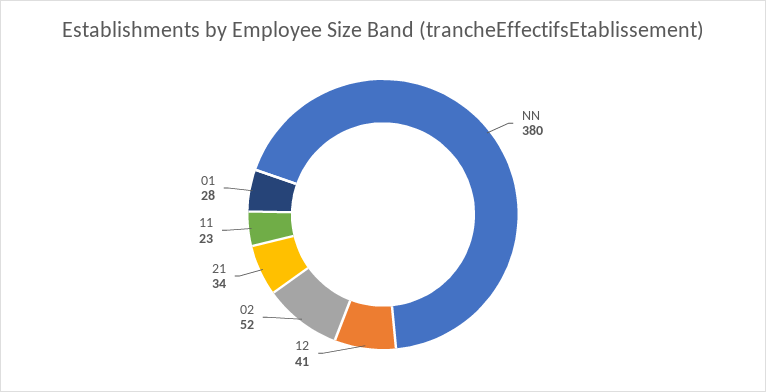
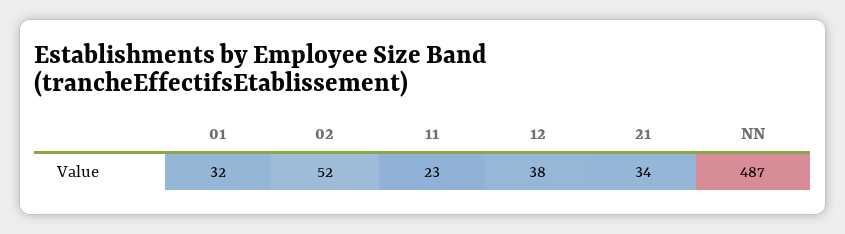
  {
-   "NN": 380,
+   "NN": 487,
-   "12": 41,
+   "12": 38,
    "02": 52,
    "21": 34,
    "11": 23,
-   "01": 28
+   "01": 32
  }

